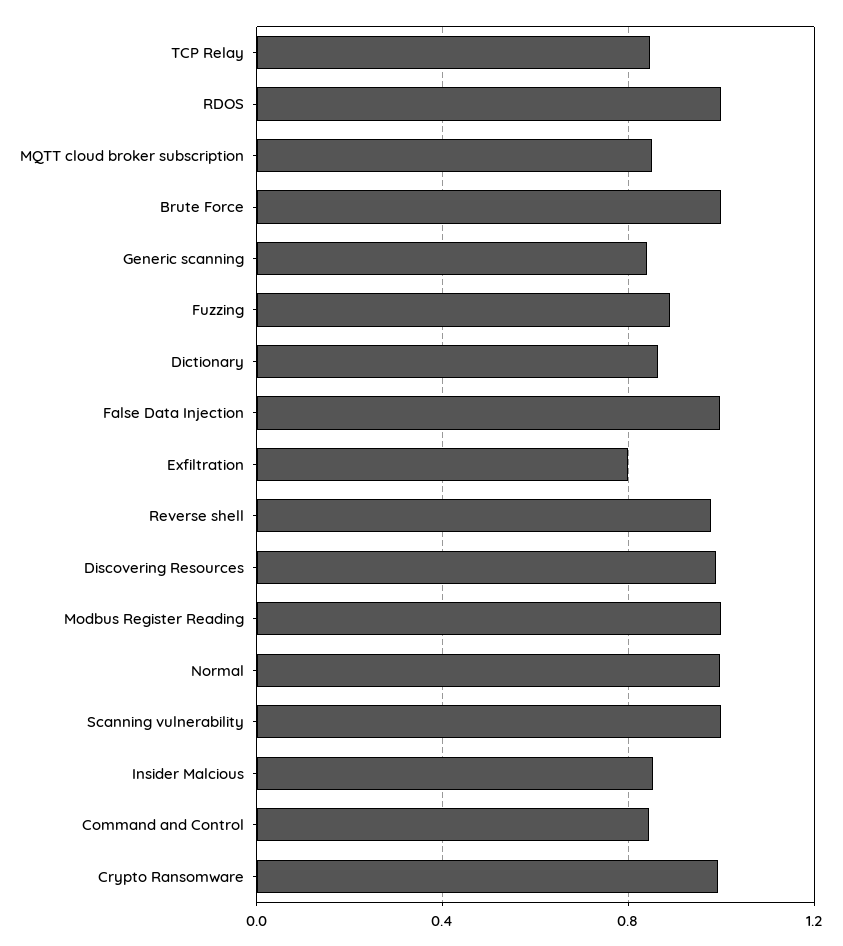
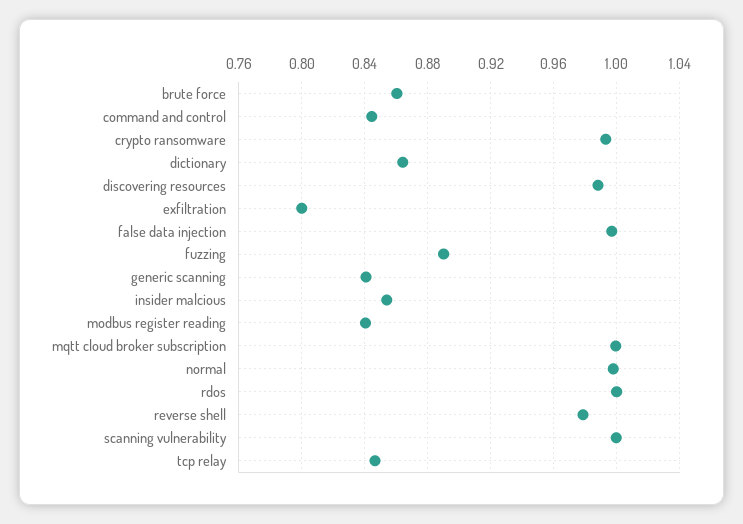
  {
    "TCP Relay": 0.845,
    "RDOS": 1,
-   "MQTT cloud broker subscription": 0.85,
+   "MQTT cloud broker subscription": 1,
-   "Brute Force": 1,
+   "Brute Force": 0.86,
    "Generic scanning": 0.84,
    "Fuzzing": 0.89,
    "Dictionary": 0.865,
    "False Data Injection": 0.995,
    "Exfiltration": 0.8,
    "Reverse shell": 0.98,
    "Discovering Resources": 0.99,
-   "Modbus Register Reading": 1,
+   "Modbus Register Reading": 0.84,
    "Normal": 1,
    "Scanning vulnerability": 1,
    "Insider Malcious": 0.855,
    "Command and Control": 0.845,
    "Crypto Ransomware": 0.995
  }

